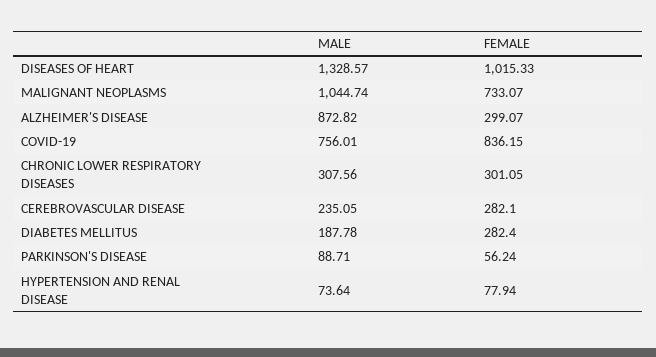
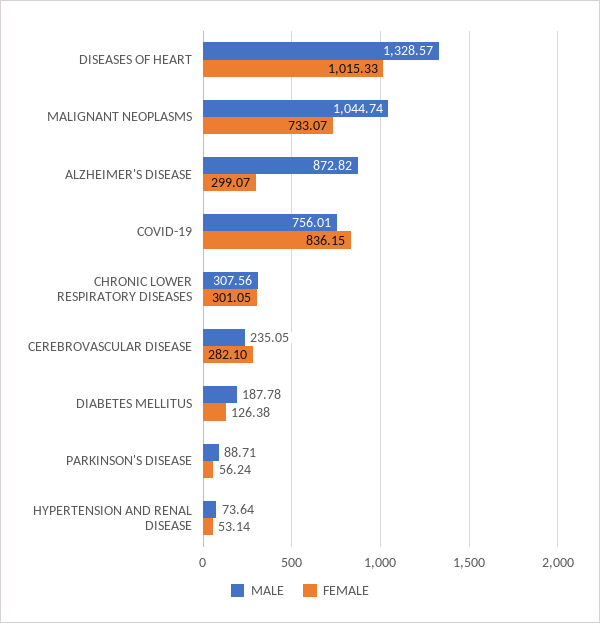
  {
    "MALE": {
      "DISEASES OF HEART": 1328.57,
      "MALIGNANT NEOPLASMS": 1044.74,
      "ALZHEIMER'S DISEASE": 872.82,
      "COVID-19": 756.01,
      "CHRONIC LOWER RESPIRATORY DISEASES": 307.56,
      "CEREBROVASCULAR DISEASE": 235.05,
      "DIABETES MELLITUS": 187.78,
      "PARKINSON'S DISEASE": 88.71,
      "HYPERTENSION AND RENAL DISEASE": 73.64
    },
    "FEMALE": {
      "DISEASES OF HEART": 1015.33,
      "MALIGNANT NEOPLASMS": 733.07,
      "ALZHEIMER'S DISEASE": 299.07,
      "COVID-19": 836.15,
      "CHRONIC LOWER RESPIRATORY DISEASES": 301.05,
      "CEREBROVASCULAR DISEASE": 282.1,
-     "DIABETES MELLITUS": 282.4,
+     "DIABETES MELLITUS": 126.38,
      "PARKINSON'S DISEASE": 56.24,
-     "HYPERTENSION AND RENAL DISEASE": 77.94
+     "HYPERTENSION AND RENAL DISEASE": 53.14
    }
  }

